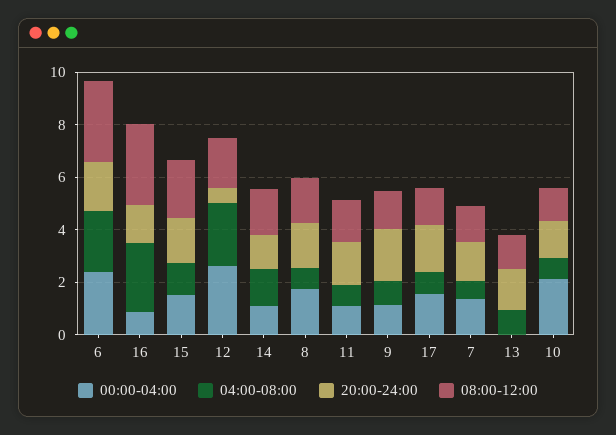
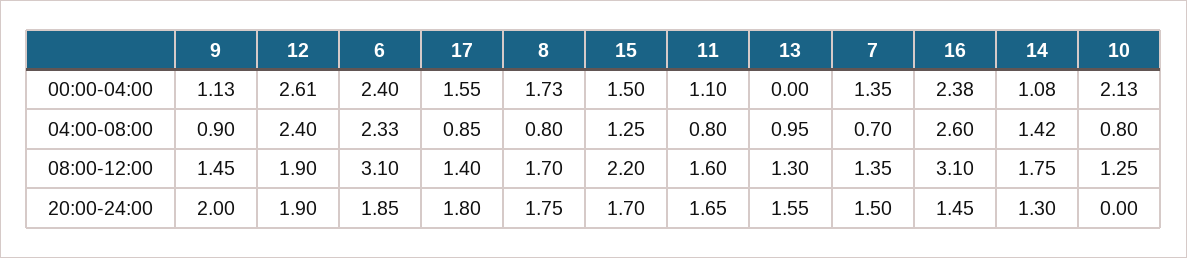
  {
    "00:00-04:00": {
      "6": 2.4,
-     "16": 1,
+     "16": 2.38,
      "15": 1.5,
      "12": 2.61,
      "14": 1.08,
      "8": 1.73,
      "11": 1.1,
      "9": 1.13,
      "17": 1.55,
      "7": 1.35,
      "13": 0,
      "10": 2.13
    },
    "04:00-08:00": {
      "6": 2.33,
      "16": 2.6,
      "15": 1.25,
      "12": 2.4,
      "14": 1.42,
      "8": 0.8,
      "11": 0.8,
      "9": 0.9,
      "17": 0.85,
      "7": 0.7,
      "13": 0.95,
      "10": 0.8
    },
    "20:00-24:00": {
      "6": 1.85,
      "16": 1.45,
      "15": 1.7,
-     "12": 0.5,
+     "12": 1.9,
      "14": 1.3,
      "8": 1.75,
      "11": 1.65,
      "9": 2,
      "17": 1.8,
      "7": 1.5,
      "13": 1.55,
-     "10": 1.5
+     "10": 0
    },
    "08:00-12:00": {
      "6": 3.1,
      "16": 3.1,
      "15": 2.2,
      "12": 1.9,
      "14": 1.75,
      "8": 1.7,
      "11": 1.6,
      "9": 1.45,
      "17": 1.4,
      "7": 1.35,
      "13": 1.3,
      "10": 1.25
    }
  }

